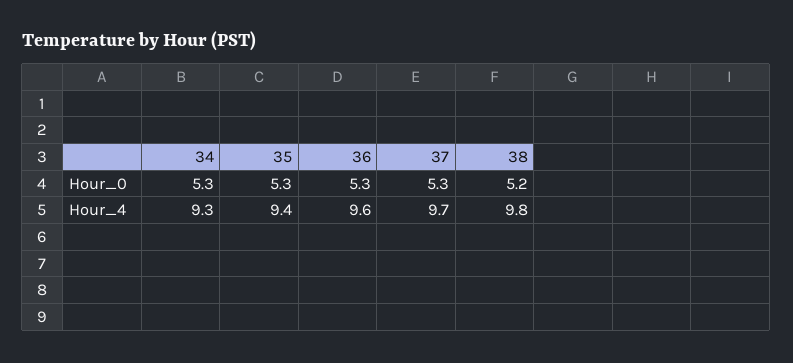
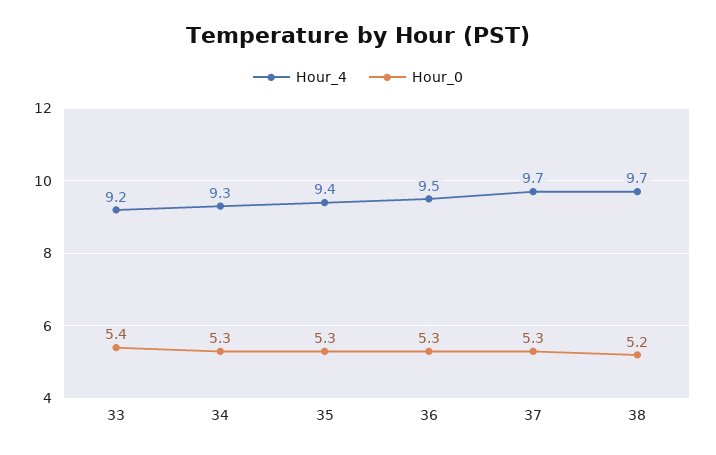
  {
    "Hour_0": {
      "34": 5.3,
      "35": 5.3,
      "36": 5.3,
      "37": 5.3,
-     "38": 5.2
+     "38": 5.2,
+     "33": 5.4
    },
    "Hour_4": {
      "34": 9.3,
      "35": 9.4,
-     "36": 9.6,
+     "36": 9.5,
      "37": 9.7,
-     "38": 9.8
+     "38": 9.7,
+     "33": 9.2
    }
  }

